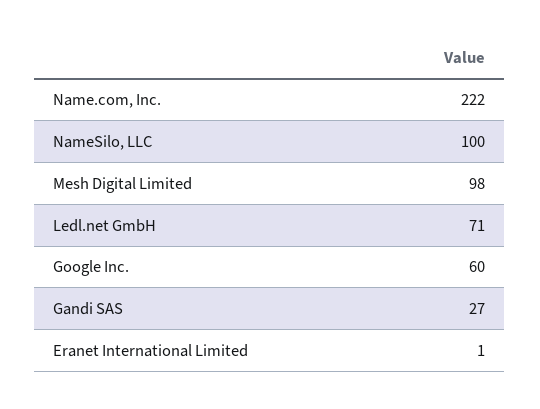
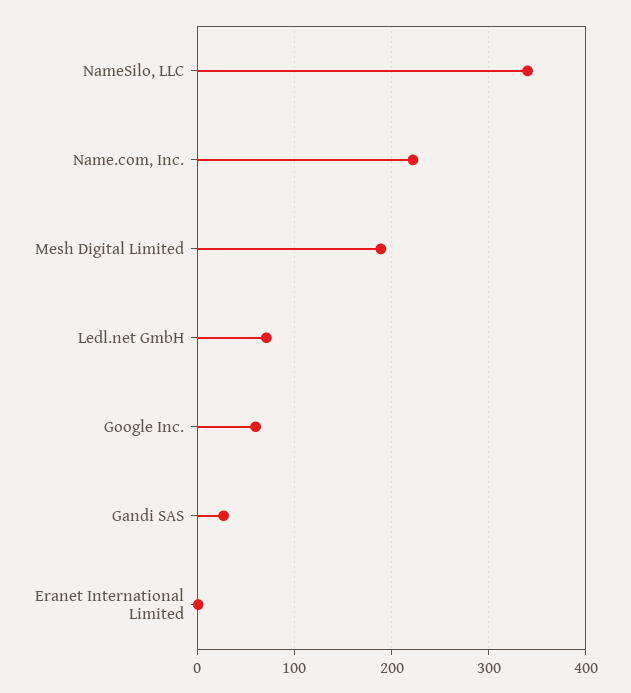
  {
    "Name.com, Inc.": 222,
-   "NameSilo, LLC": 100,
+   "NameSilo, LLC": 340,
-   "Mesh Digital Limited": 98,
+   "Mesh Digital Limited": 190,
    "Ledl.net GmbH": 71,
    "Google Inc.": 60,
    "Gandi SAS": 27,
    "Eranet International Limited": 1
  }

